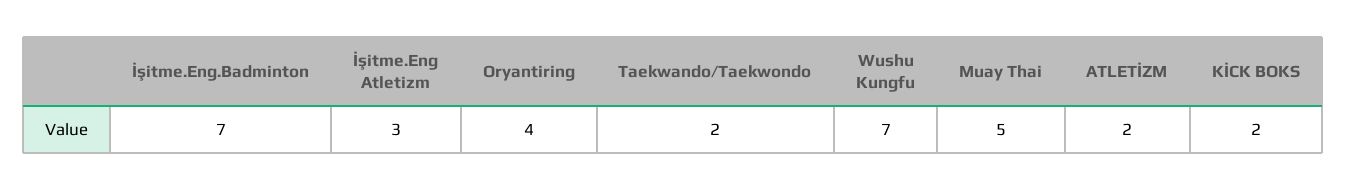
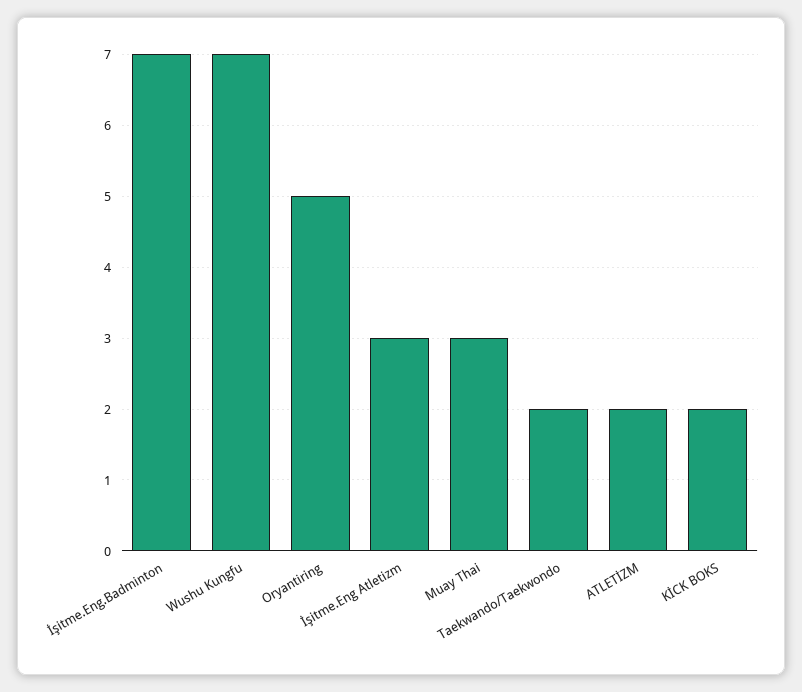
  {
    "İşitme.Eng.Badminton": 7,
    "İşitme.Eng Atletizm": 3,
-   "Oryantiring": 4,
+   "Oryantiring": 5,
    "Taekwando/Taekwondo": 2,
    "Wushu Kungfu": 7,
-   "Muay Thai": 5,
+   "Muay Thai": 3,
    "ATLETİZM": 2,
    "KİCK BOKS": 2
  }

